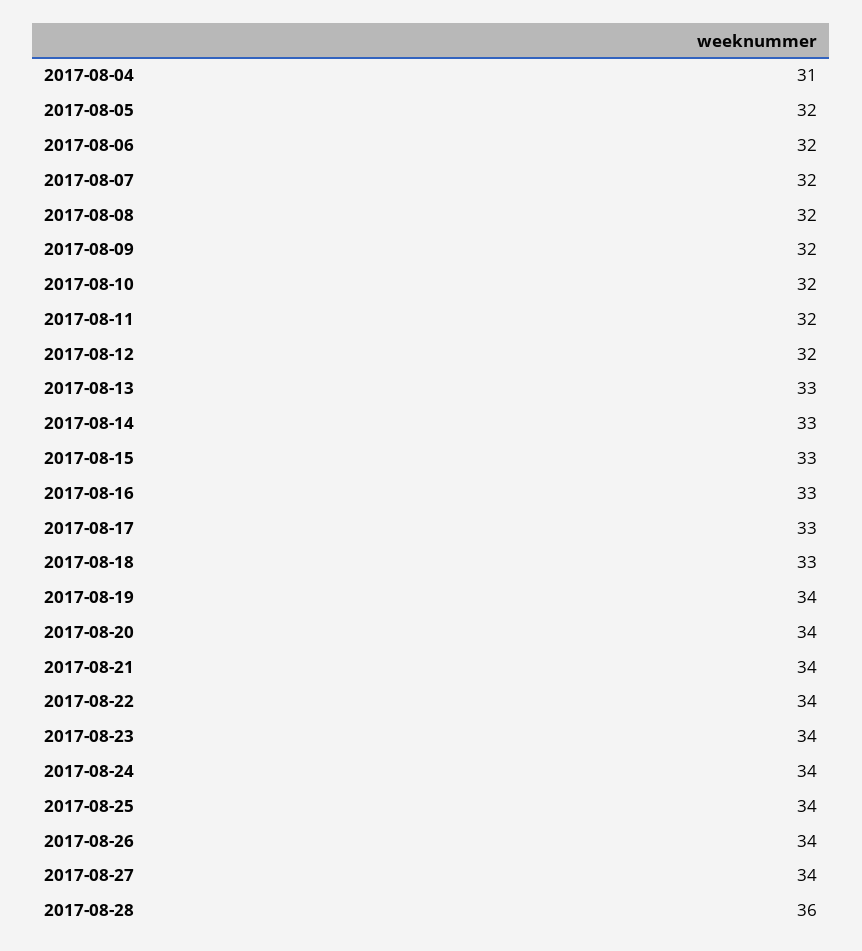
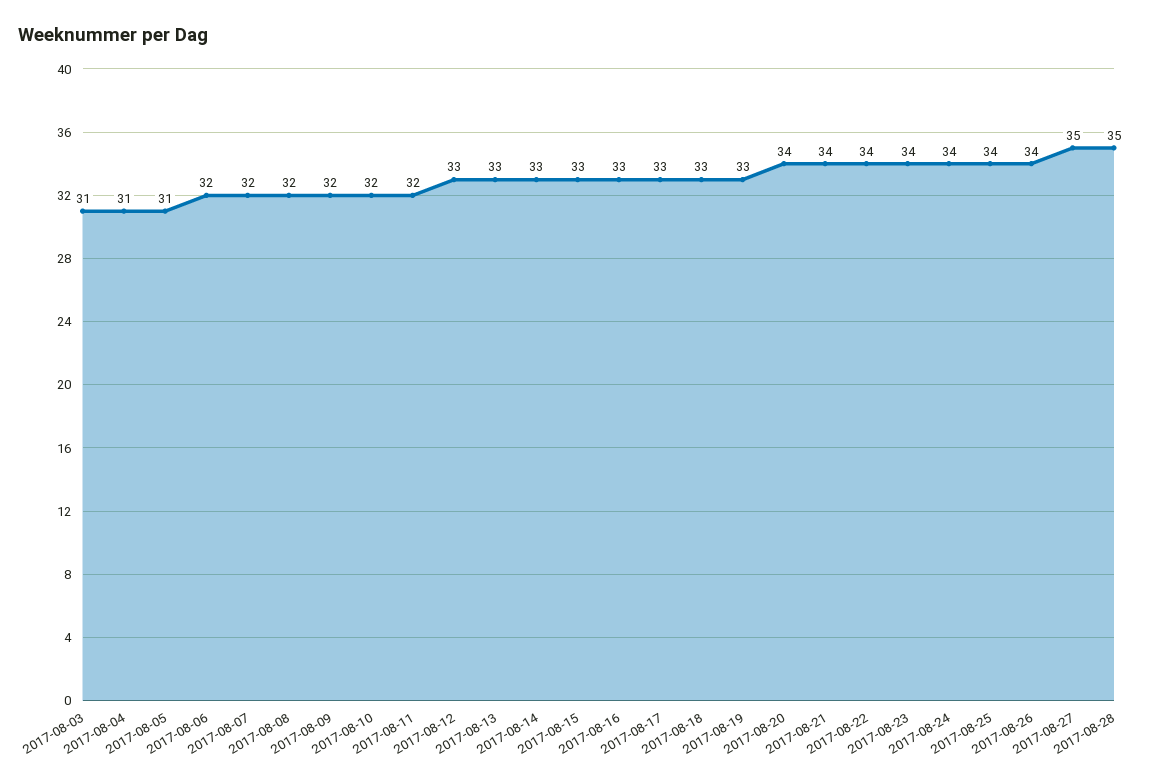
  {
    "2017-08-04": 31,
-   "2017-08-05": 32,
+   "2017-08-05": 31,
    "2017-08-06": 32,
    "2017-08-07": 32,
    "2017-08-08": 32,
    "2017-08-09": 32,
    "2017-08-10": 32,
    "2017-08-11": 32,
-   "2017-08-12": 32,
+   "2017-08-12": 33,
    "2017-08-13": 33,
    "2017-08-14": 33,
    "2017-08-15": 33,
    "2017-08-16": 33,
    "2017-08-17": 33,
    "2017-08-18": 33,
-   "2017-08-19": 34,
+   "2017-08-19": 33,
    "2017-08-20": 34,
    "2017-08-21": 34,
    "2017-08-22": 34,
    "2017-08-23": 34,
    "2017-08-24": 34,
    "2017-08-25": 34,
    "2017-08-26": 34,
-   "2017-08-27": 34,
+   "2017-08-27": 35,
-   "2017-08-28": 36
+   "2017-08-28": 35,
+   "2017-08-03": 31
  }

